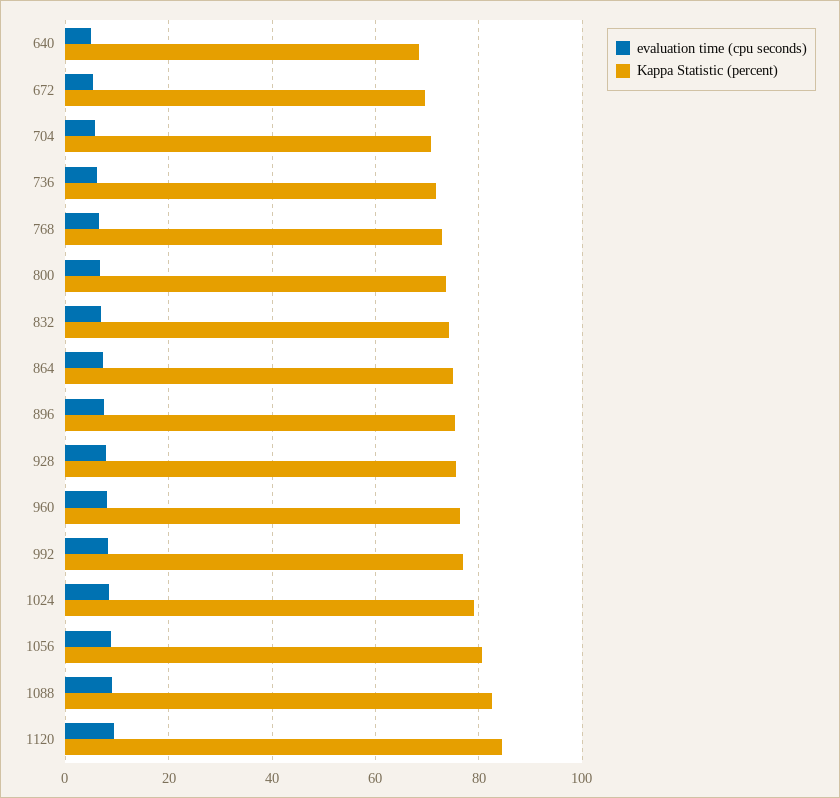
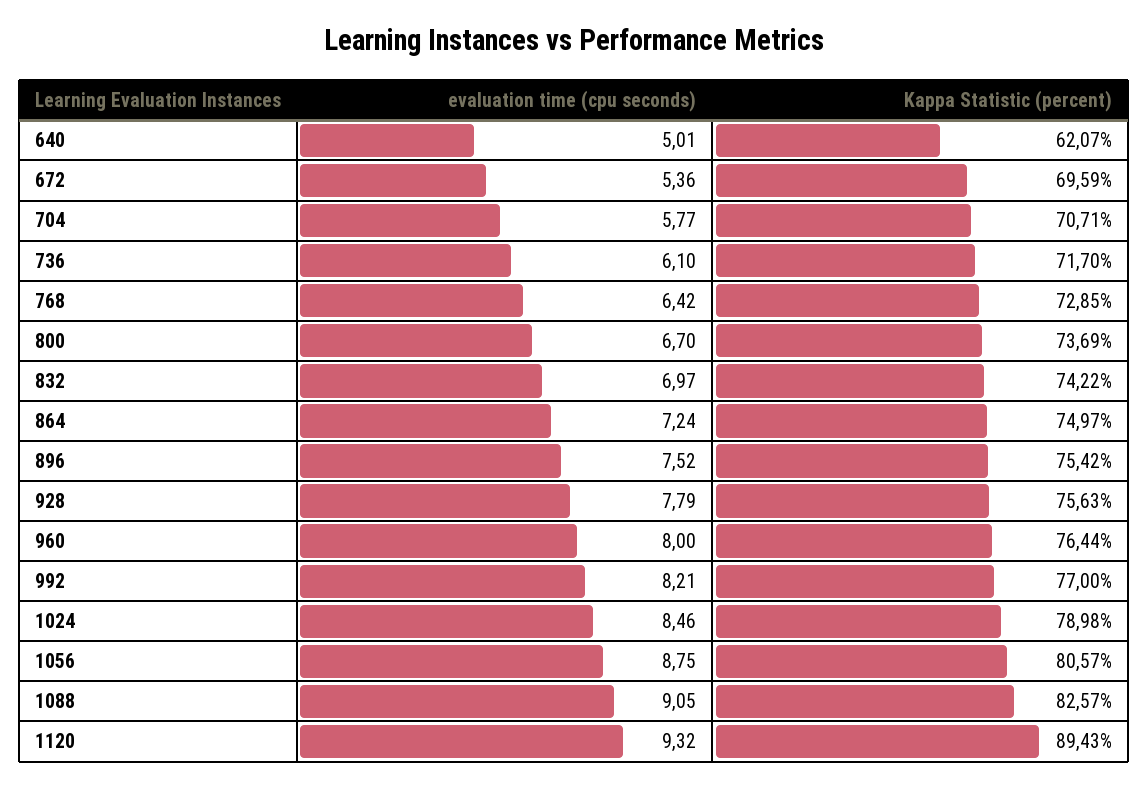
  {
    "evaluation time (cpu seconds)": {
      "640": 5.01,
      "672": 5.36,
      "704": 5.77,
      "736": 6.1,
      "768": 6.42,
      "800": 6.7,
      "832": 6.97,
      "864": 7.24,
      "896": 7.52,
      "928": 7.79,
      "960": 8,
      "992": 8.21,
      "1024": 8.46,
      "1056": 8.75,
      "1088": 9.05,
      "1120": 9.32
    },
    "Kappa Statistic (percent)": {
-     "640": 68,
+     "640": 62.07,
      "672": 69.59,
      "704": 70.71,
      "736": 71.7,
      "768": 72.85,
      "800": 73.69,
      "832": 74.22,
      "864": 74.97,
      "896": 75.42,
      "928": 75.63,
      "960": 76.44,
      "992": 77,
      "1024": 78.98,
      "1056": 80.57,
      "1088": 82.57,
-     "1120": 84
+     "1120": 89.43
    }
  }

